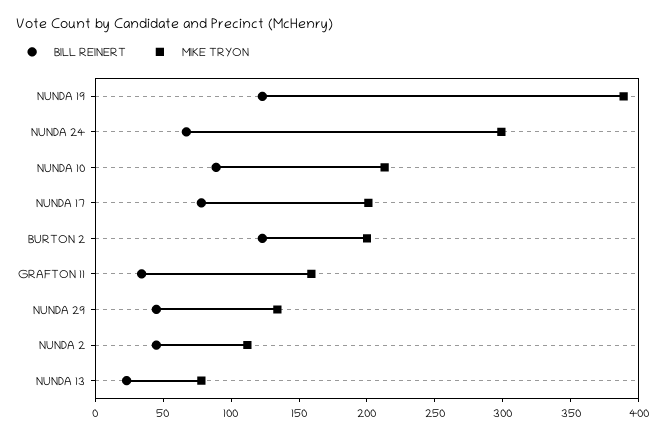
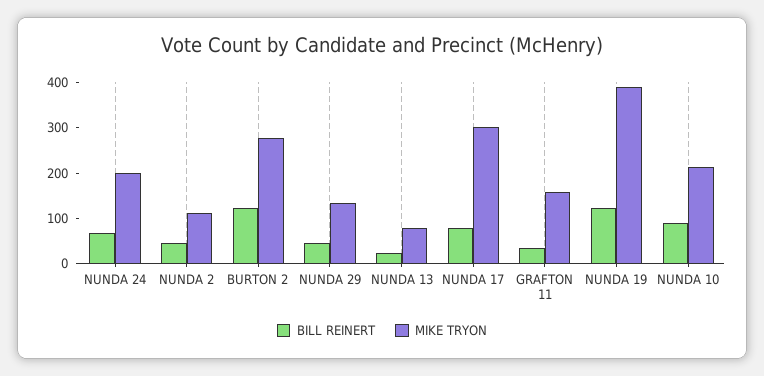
  {
    "BILL REINERT": {
      "NUNDA 19": 120,
      "NUNDA 24": 70,
      "NUNDA 10": 90,
      "NUNDA 17": 80,
      "BURTON 2": 120,
      "GRAFTON 11": 30,
      "NUNDA 29": 50,
      "NUNDA 2": 50,
      "NUNDA 13": 20
    },
    "MIKE TRYON": {
      "NUNDA 19": 390,
-     "NUNDA 24": 300,
+     "NUNDA 24": 200,
      "NUNDA 10": 210,
-     "NUNDA 17": 200,
+     "NUNDA 17": 300,
-     "BURTON 2": 200,
+     "BURTON 2": 280,
      "GRAFTON 11": 160,
      "NUNDA 29": 130,
      "NUNDA 2": 110,
      "NUNDA 13": 80
    }
  }

